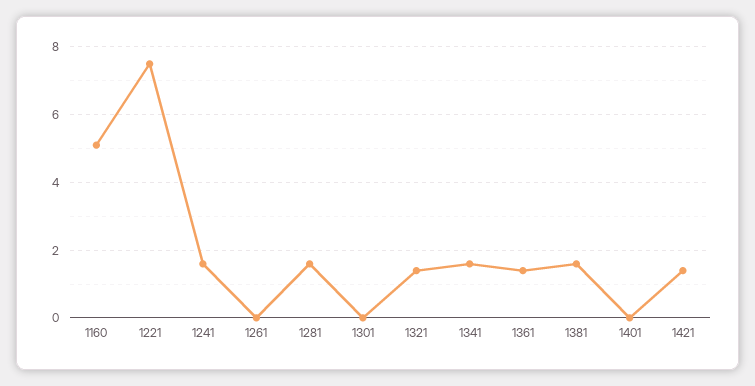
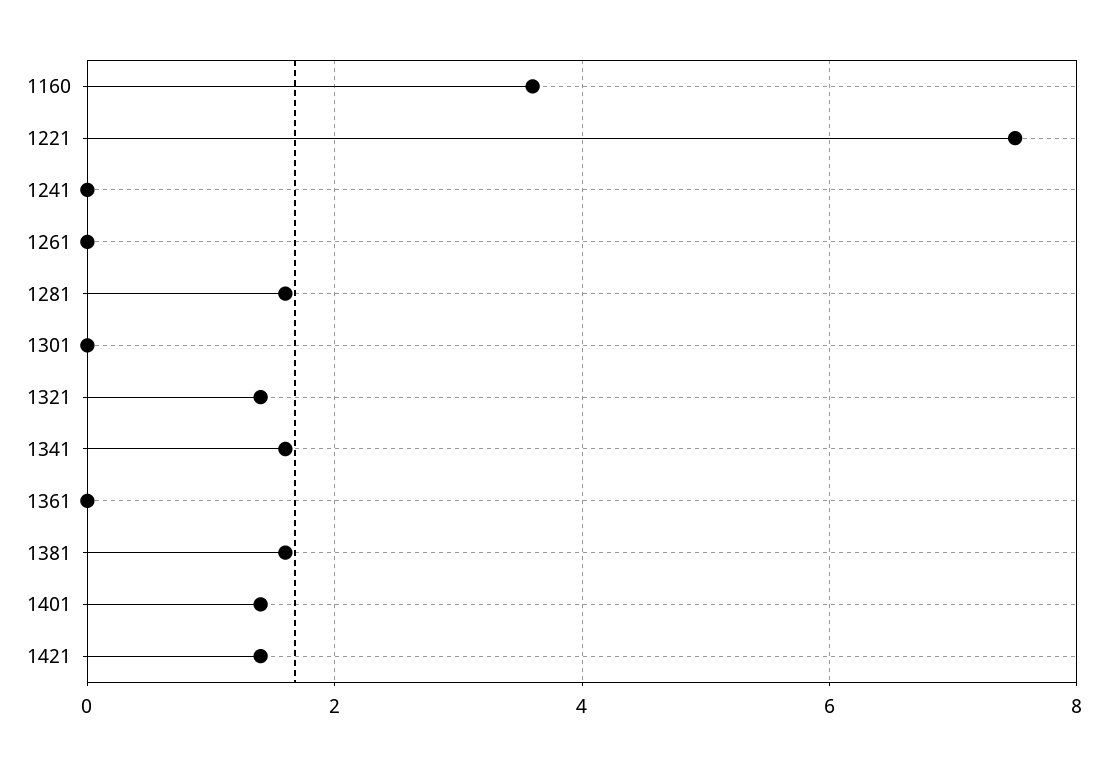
  {
-   "1160": 5,
+   "1160": 3.5,
    "1221": 7.5,
-   "1241": 1.5,
+   "1241": 0,
    "1261": 0,
    "1281": 1.5,
    "1301": 0,
    "1321": 1.5,
    "1341": 1.5,
-   "1361": 1.5,
+   "1361": 0,
    "1381": 1.5,
-   "1401": 0,
+   "1401": 1.5,
    "1421": 1.5
  }

